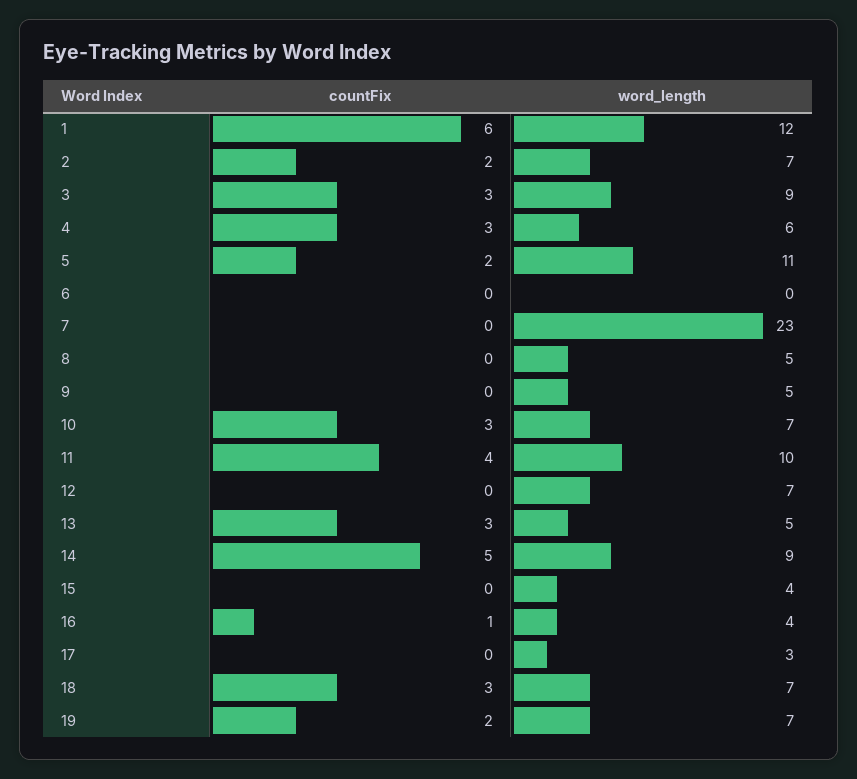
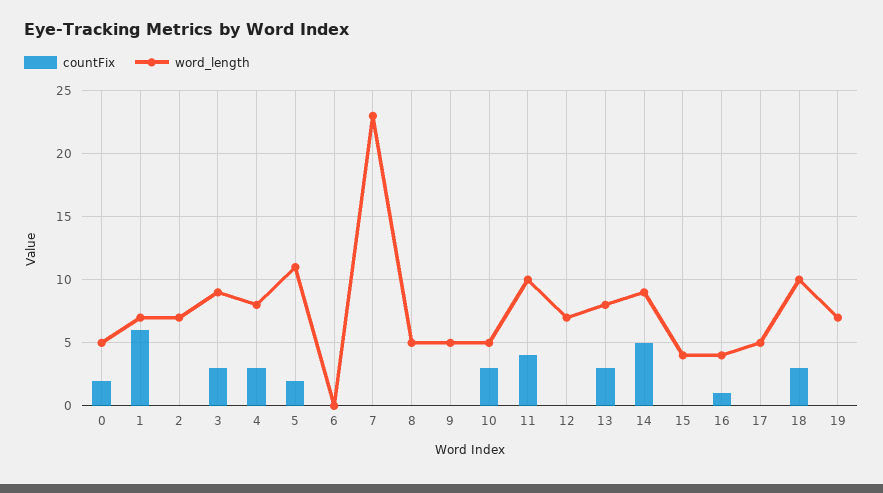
  {
    "countFix": {
      "1": 6,
-     "2": 2,
+     "2": 0,
      "3": 3,
      "4": 3,
      "5": 2,
      "6": 0,
      "7": 0,
      "8": 0,
      "9": 0,
      "10": 3,
      "11": 4,
      "12": 0,
      "13": 3,
      "14": 5,
      "15": 0,
      "16": 1,
      "17": 0,
      "18": 3,
-     "19": 2
+     "19": 0,
+     "0": 2
    },
    "word_length": {
-     "1": 12,
+     "1": 7,
      "2": 7,
      "3": 9,
-     "4": 6,
+     "4": 8,
      "5": 11,
      "6": 0,
      "7": 23,
      "8": 5,
      "9": 5,
-     "10": 7,
+     "10": 5,
      "11": 10,
      "12": 7,
-     "13": 5,
+     "13": 8,
      "14": 9,
      "15": 4,
      "16": 4,
-     "17": 3,
+     "17": 5,
-     "18": 7,
+     "18": 10,
-     "19": 7
+     "19": 7,
+     "0": 5
    }
  }

